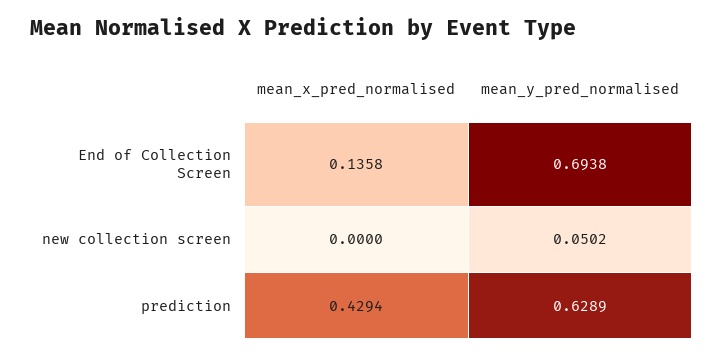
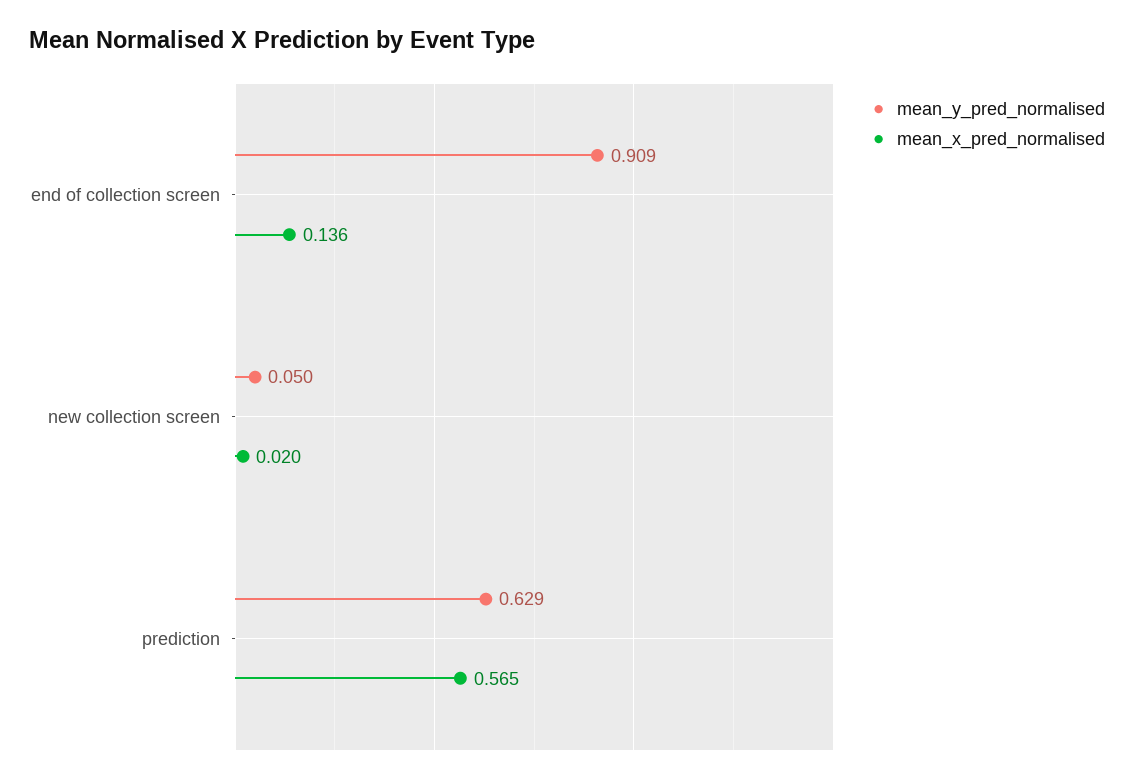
  {
    "mean_x_pred_normalised": {
      "End of Collection Screen": 0.1358,
-     "new collection screen": 0,
+     "new collection screen": 0.02,
-     "prediction": 0.4294
+     "prediction": 0.565
    },
    "mean_y_pred_normalised": {
-     "End of Collection Screen": 0.6938,
+     "End of Collection Screen": 0.909,
      "new collection screen": 0.0502,
      "prediction": 0.6289
    }
  }

